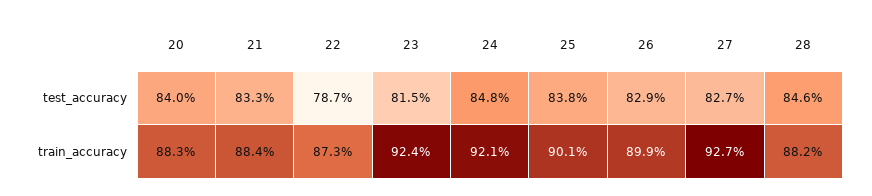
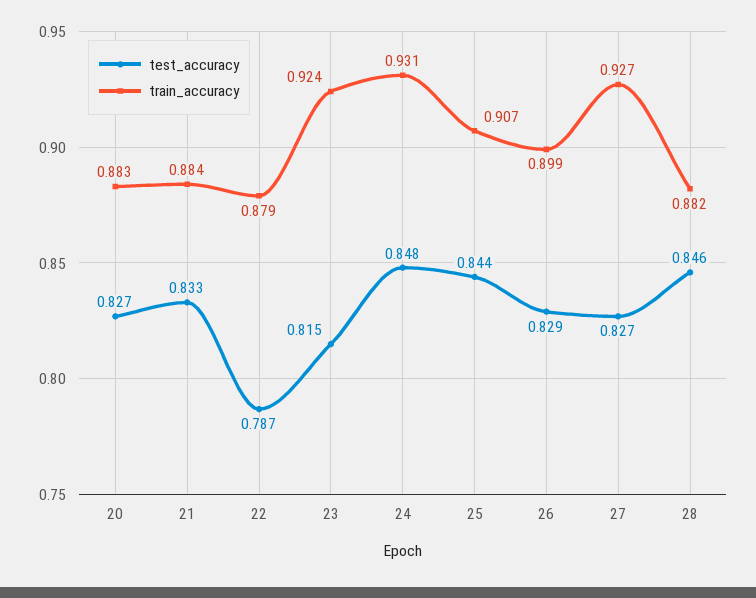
  {
    "test_accuracy": {
-     "20": 0.84,
+     "20": 0.827,
      "21": 0.833,
      "22": 0.787,
      "23": 0.815,
      "24": 0.848,
-     "25": 0.838,
+     "25": 0.844,
      "26": 0.829,
      "27": 0.827,
      "28": 0.846
    },
    "train_accuracy": {
      "20": 0.883,
      "21": 0.884,
-     "22": 0.873,
+     "22": 0.879,
      "23": 0.924,
-     "24": 0.921,
+     "24": 0.931,
-     "25": 0.901,
+     "25": 0.907,
      "26": 0.899,
      "27": 0.927,
      "28": 0.882
    }
  }

